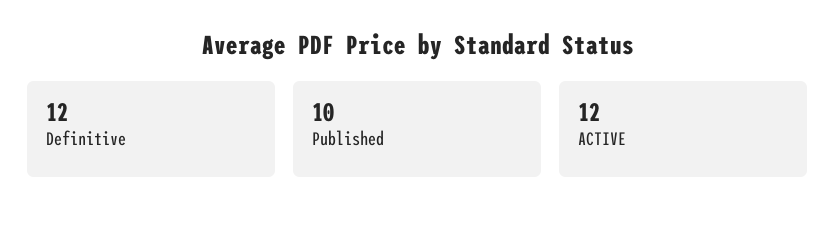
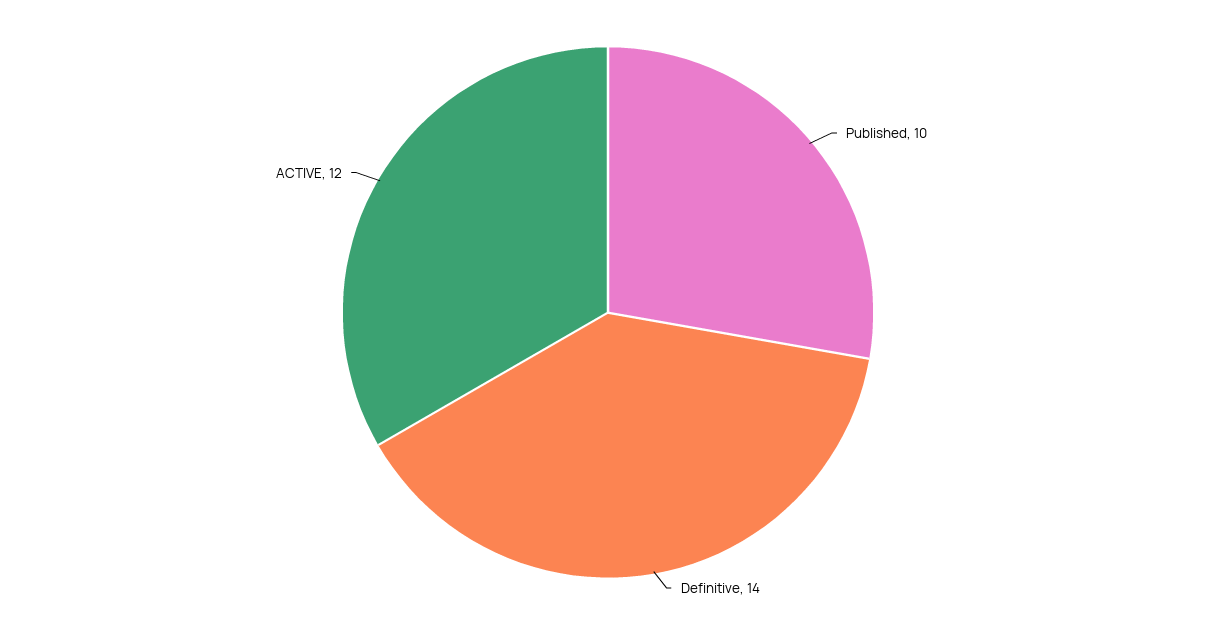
  {
-   "Definitive": 12,
+   "Definitive": 14,
    "Published": 10,
    "ACTIVE": 12
  }

